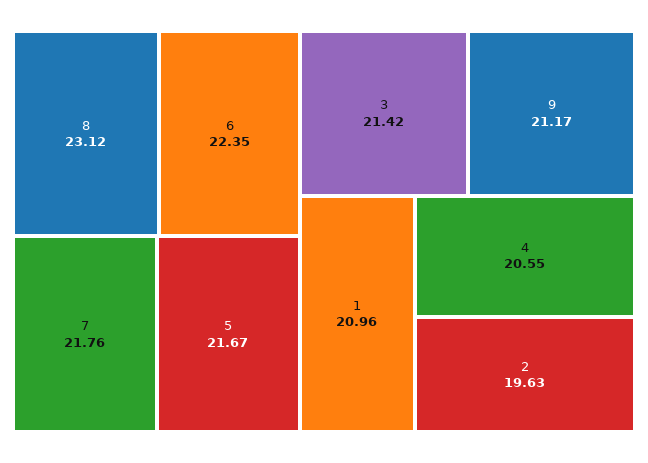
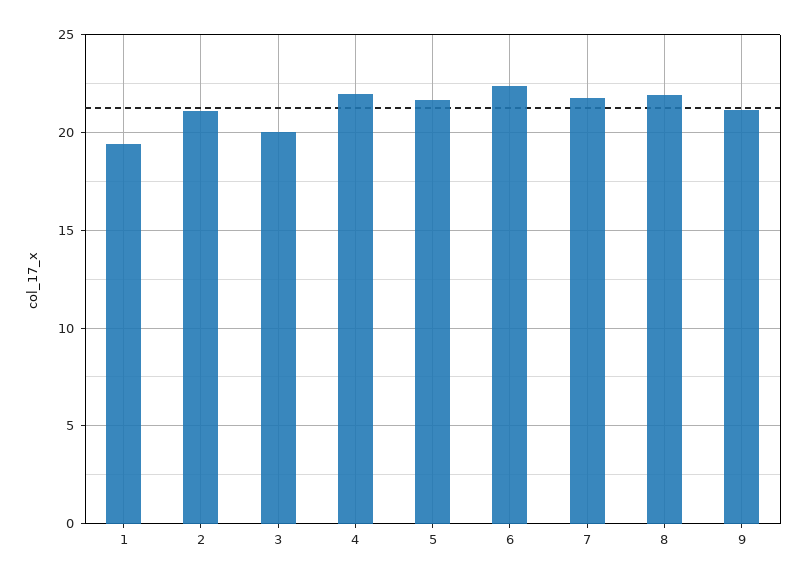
  {
-   "8": 23.12,
+   "8": 22,
    "6": 22.35,
    "7": 21.76,
    "5": 21.67,
-   "3": 21.42,
+   "3": 20,
    "9": 21.17,
-   "1": 20.96,
+   "1": 19.5,
-   "4": 20.55,
+   "4": 22,
-   "2": 19.63
+   "2": 21
  }

